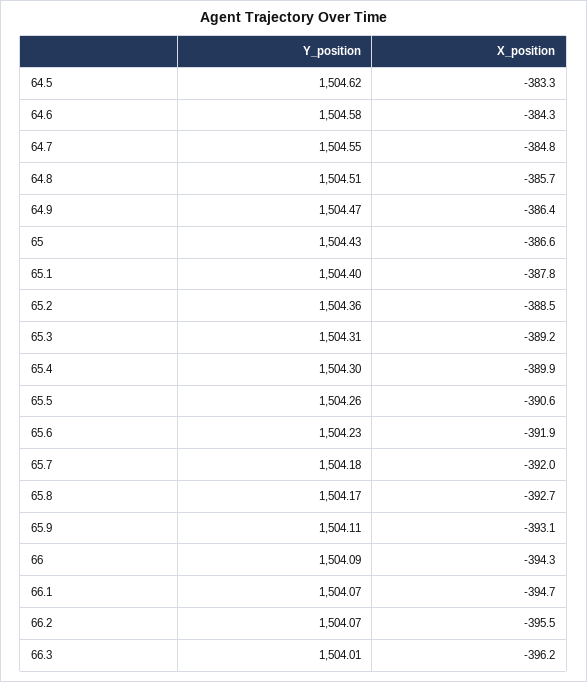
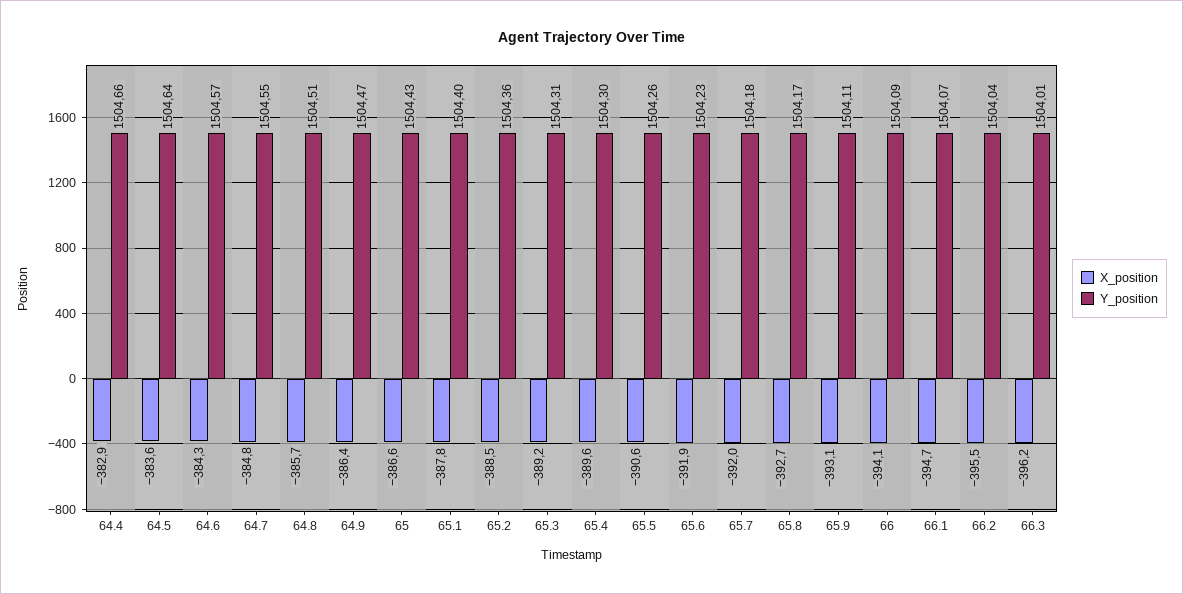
  {
    "Y_position": {
-     "64.5": 1504.62,
+     "64.5": 1504.64,
-     "64.6": 1504.58,
+     "64.6": 1504.57,
      "64.7": 1504.55,
      "64.8": 1504.51,
      "64.9": 1504.47,
      "65": 1504.43,
      "65.1": 1504.4,
      "65.2": 1504.36,
      "65.3": 1504.31,
      "65.4": 1504.3,
      "65.5": 1504.26,
      "65.6": 1504.23,
      "65.7": 1504.18,
      "65.8": 1504.17,
      "65.9": 1504.11,
      "66": 1504.09,
      "66.1": 1504.07,
-     "66.2": 1504.07,
+     "66.2": 1504.04,
-     "66.3": 1504.01
+     "66.3": 1504.01,
+     "64.4": 1504.66
    },
    "X_position": {
-     "64.5": -383.3,
+     "64.5": -383.6,
      "64.6": -384.3,
      "64.7": -384.8,
      "64.8": -385.7,
      "64.9": -386.4,
      "65": -386.6,
      "65.1": -387.8,
      "65.2": -388.5,
      "65.3": -389.2,
-     "65.4": -389.9,
+     "65.4": -389.6,
      "65.5": -390.6,
      "65.6": -391.9,
      "65.7": -392,
      "65.8": -392.7,
      "65.9": -393.1,
-     "66": -394.3,
+     "66": -394.1,
      "66.1": -394.7,
      "66.2": -395.5,
-     "66.3": -396.2
+     "66.3": -396.2,
+     "64.4": -382.9
    }
  }

